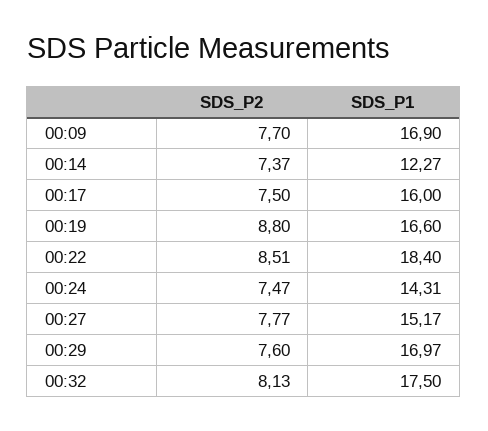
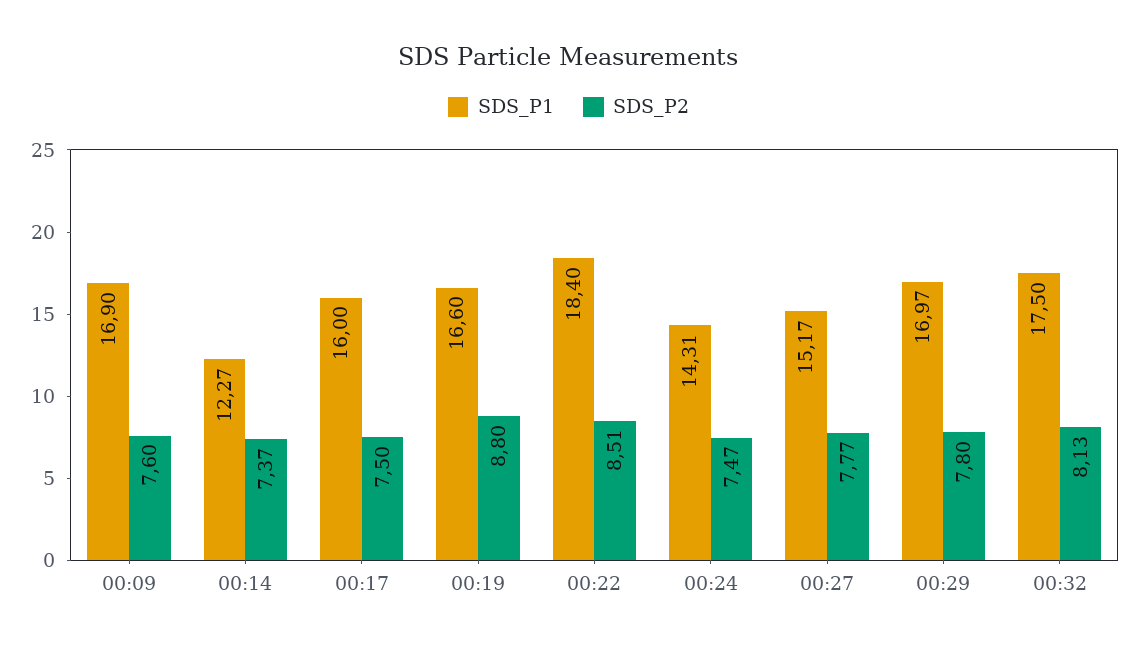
  {
    "SDS_P2": {
-     "00:09": 7.7,
+     "00:09": 7.6,
      "00:14": 7.37,
      "00:17": 7.5,
      "00:19": 8.8,
      "00:22": 8.51,
      "00:24": 7.47,
      "00:27": 7.77,
-     "00:29": 7.6,
+     "00:29": 7.8,
      "00:32": 8.13
    },
    "SDS_P1": {
      "00:09": 16.9,
      "00:14": 12.27,
      "00:17": 16,
      "00:19": 16.6,
      "00:22": 18.4,
      "00:24": 14.31,
      "00:27": 15.17,
      "00:29": 16.97,
      "00:32": 17.5
    }
  }

